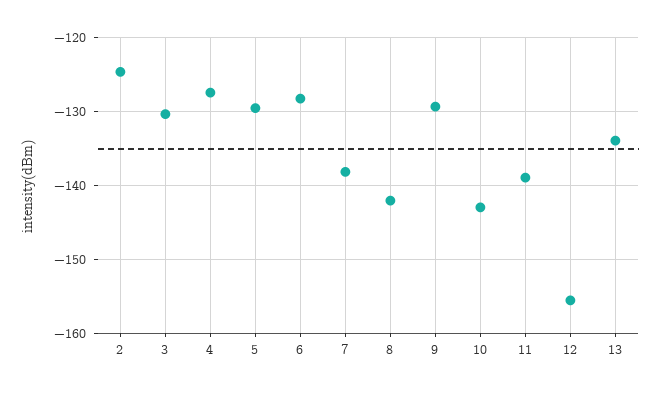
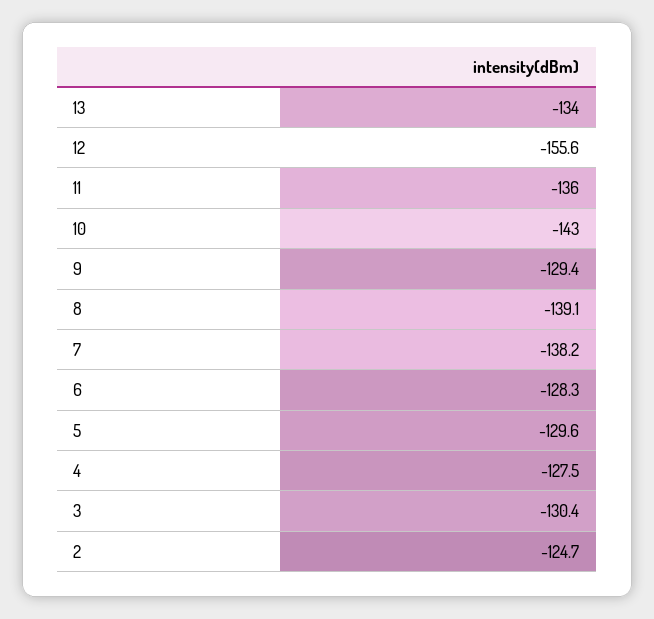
  {
    "2": -124.7,
    "3": -130.4,
    "4": -127.5,
    "5": -129.6,
    "6": -128.3,
    "7": -138.2,
-   "8": -142,
+   "8": -139.1,
    "9": -129.4,
    "10": -143,
-   "11": -139,
+   "11": -136,
    "12": -155.6,
    "13": -134
  }

